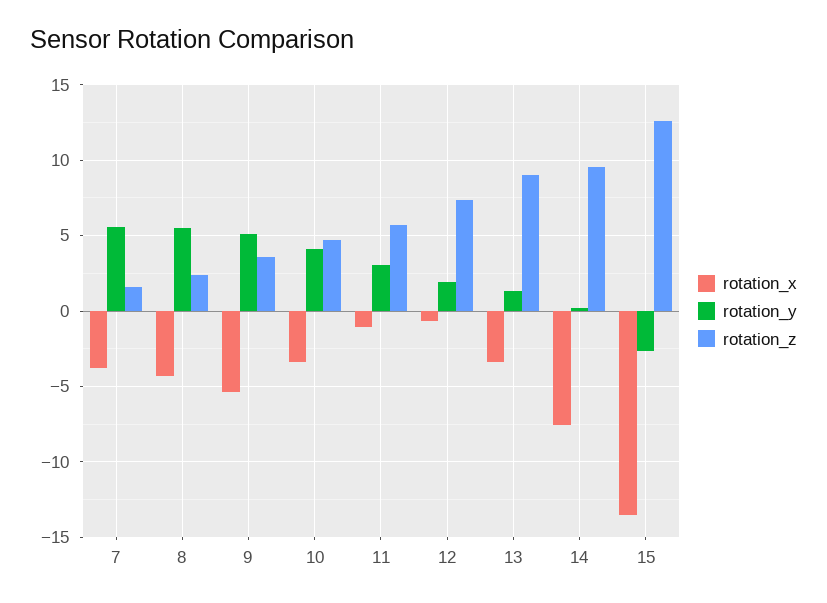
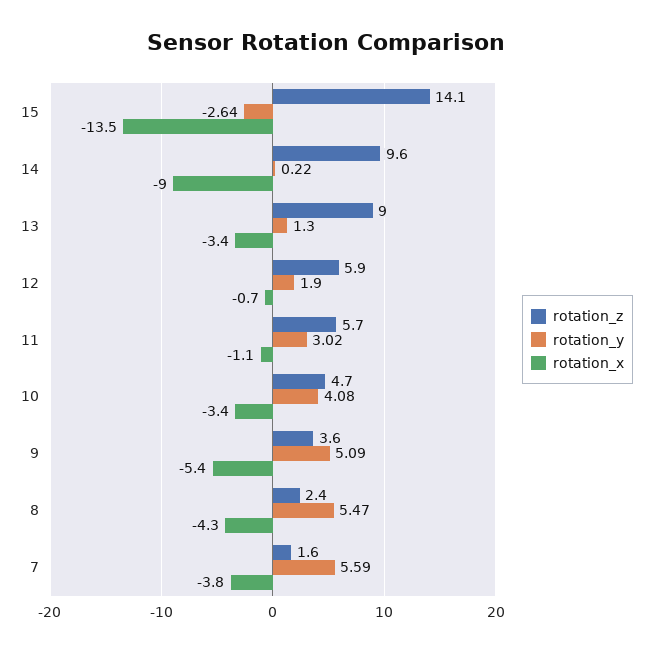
  {
    "rotation_x": {
      "7": -3.8,
      "8": -4.3,
      "9": -5.4,
      "10": -3.4,
      "11": -1.1,
      "12": -0.7,
      "13": -3.4,
-     "14": -7.5,
+     "14": -9,
      "15": -13.5
    },
    "rotation_y": {
      "7": 5.59,
      "8": 5.47,
      "9": 5.09,
      "10": 4.08,
      "11": 3.02,
      "12": 1.9,
      "13": 1.3,
      "14": 0.22,
      "15": -2.64
    },
    "rotation_z": {
      "7": 1.6,
      "8": 2.4,
      "9": 3.6,
      "10": 4.7,
      "11": 5.7,
-     "12": 7.5,
+     "12": 5.9,
      "13": 9,
      "14": 9.6,
-     "15": 12.5
+     "15": 14.1
    }
  }

